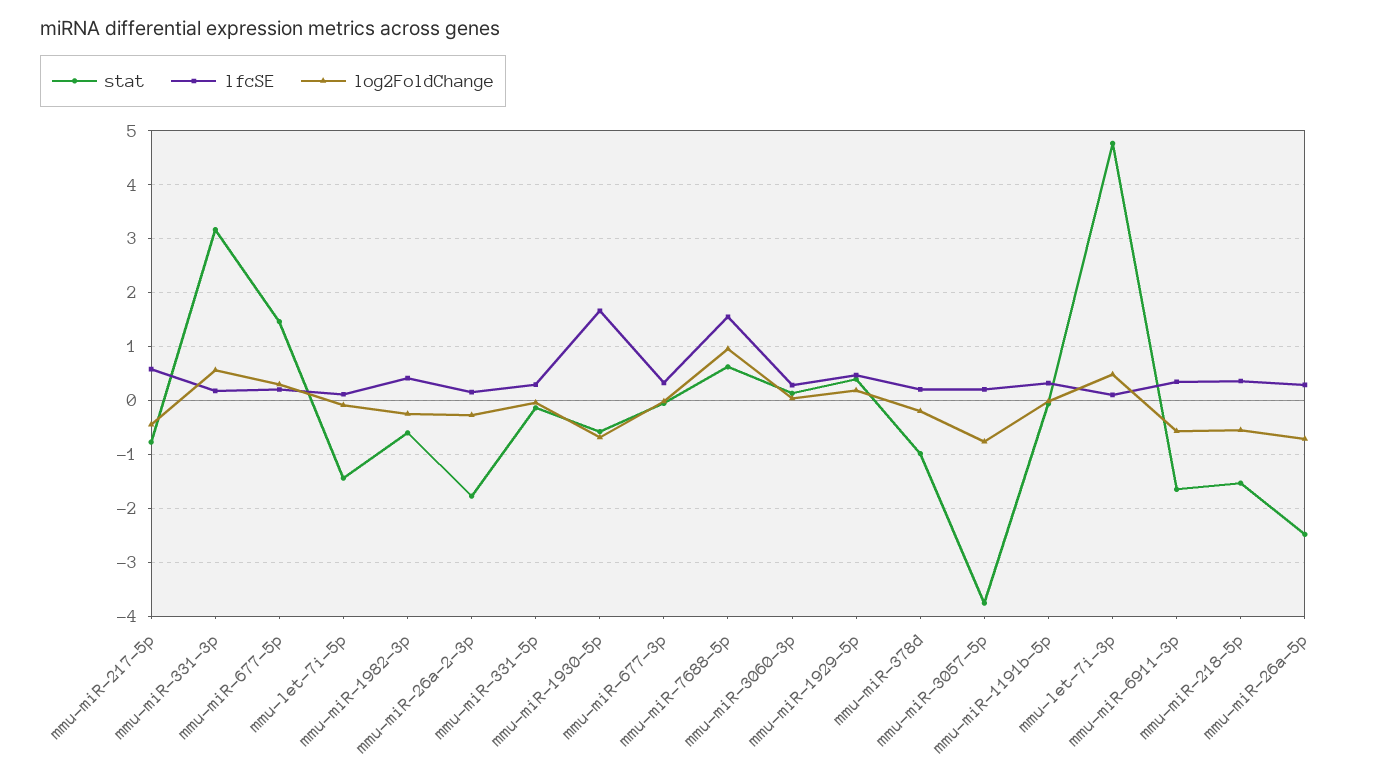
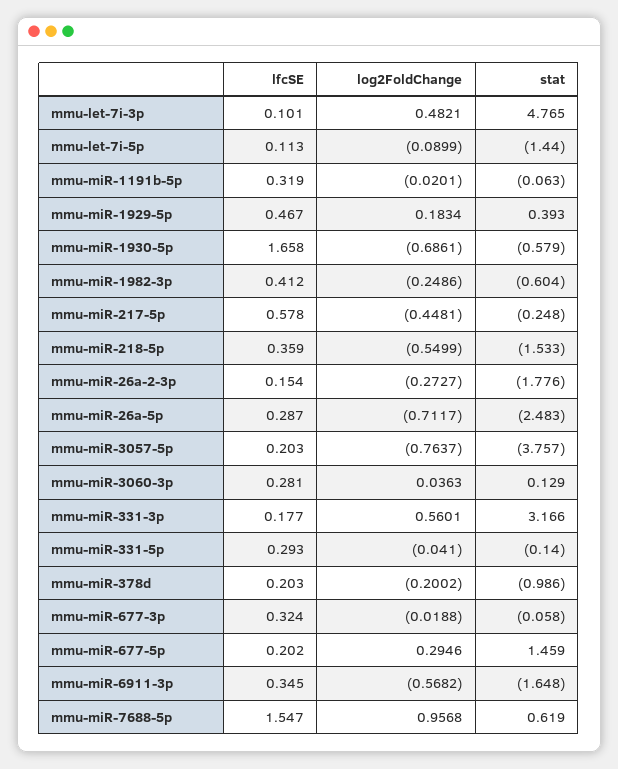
  {
    "stat": {
-     "mmu-miR-217-5p": -0.8,
+     "mmu-miR-217-5p": -0.248,
      "mmu-miR-331-3p": 3.166,
      "mmu-miR-677-5p": 1.459,
      "mmu-let-7i-5p": -1.44,
      "mmu-miR-1982-3p": -0.604,
      "mmu-miR-26a-2-3p": -1.776,
      "mmu-miR-331-5p": -0.14,
      "mmu-miR-1930-5p": -0.579,
      "mmu-miR-677-3p": -0.058,
      "mmu-miR-7688-5p": 0.619,
      "mmu-miR-3060-3p": 0.129,
      "mmu-miR-1929-5p": 0.393,
      "mmu-miR-378d": -0.986,
      "mmu-miR-3057-5p": -3.757,
      "mmu-miR-1191b-5p": -0.063,
      "mmu-let-7i-3p": 4.765,
      "mmu-miR-6911-3p": -1.648,
      "mmu-miR-218-5p": -1.533,
      "mmu-miR-26a-5p": -2.483
    },
    "lfcSE": {
      "mmu-miR-217-5p": 0.578,
      "mmu-miR-331-3p": 0.177,
      "mmu-miR-677-5p": 0.202,
      "mmu-let-7i-5p": 0.113,
      "mmu-miR-1982-3p": 0.412,
      "mmu-miR-26a-2-3p": 0.154,
      "mmu-miR-331-5p": 0.293,
      "mmu-miR-1930-5p": 1.658,
      "mmu-miR-677-3p": 0.324,
      "mmu-miR-7688-5p": 1.547,
      "mmu-miR-3060-3p": 0.281,
      "mmu-miR-1929-5p": 0.467,
      "mmu-miR-378d": 0.203,
      "mmu-miR-3057-5p": 0.203,
      "mmu-miR-1191b-5p": 0.319,
      "mmu-let-7i-3p": 0.101,
      "mmu-miR-6911-3p": 0.345,
      "mmu-miR-218-5p": 0.359,
      "mmu-miR-26a-5p": 0.287
    },
    "log2FoldChange": {
      "mmu-miR-217-5p": -0.4481,
      "mmu-miR-331-3p": 0.5601,
      "mmu-miR-677-5p": 0.2946,
      "mmu-let-7i-5p": -0.0899,
      "mmu-miR-1982-3p": -0.2486,
      "mmu-miR-26a-2-3p": -0.2727,
      "mmu-miR-331-5p": -0.041,
      "mmu-miR-1930-5p": -0.6861,
      "mmu-miR-677-3p": -0.0188,
      "mmu-miR-7688-5p": 0.9568,
      "mmu-miR-3060-3p": 0.0363,
      "mmu-miR-1929-5p": 0.1834,
      "mmu-miR-378d": -0.2002,
      "mmu-miR-3057-5p": -0.7637,
      "mmu-miR-1191b-5p": -0.0201,
      "mmu-let-7i-3p": 0.4821,
      "mmu-miR-6911-3p": -0.5682,
      "mmu-miR-218-5p": -0.5499,
      "mmu-miR-26a-5p": -0.7117
    }
  }

